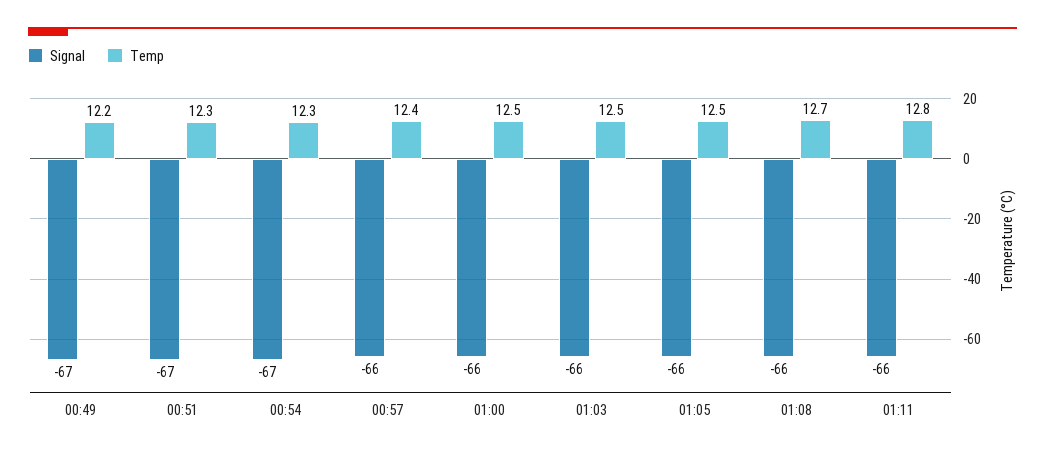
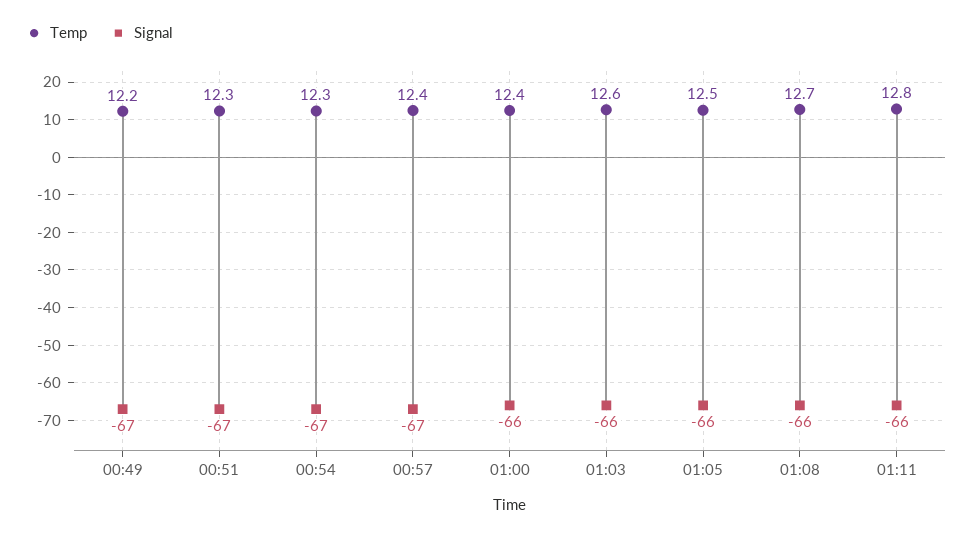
  {
    "Signal": {
      "00:49": -67,
      "00:51": -67,
      "00:54": -67,
-     "00:57": -66,
+     "00:57": -67,
      "01:00": -66,
      "01:03": -66,
      "01:05": -66,
      "01:08": -66,
      "01:11": -66
    },
    "Temp": {
      "00:49": 12.2,
      "00:51": 12.3,
      "00:54": 12.3,
      "00:57": 12.4,
-     "01:00": 12.5,
+     "01:00": 12.4,
-     "01:03": 12.5,
+     "01:03": 12.6,
      "01:05": 12.5,
      "01:08": 12.7,
      "01:11": 12.8
    }
  }

